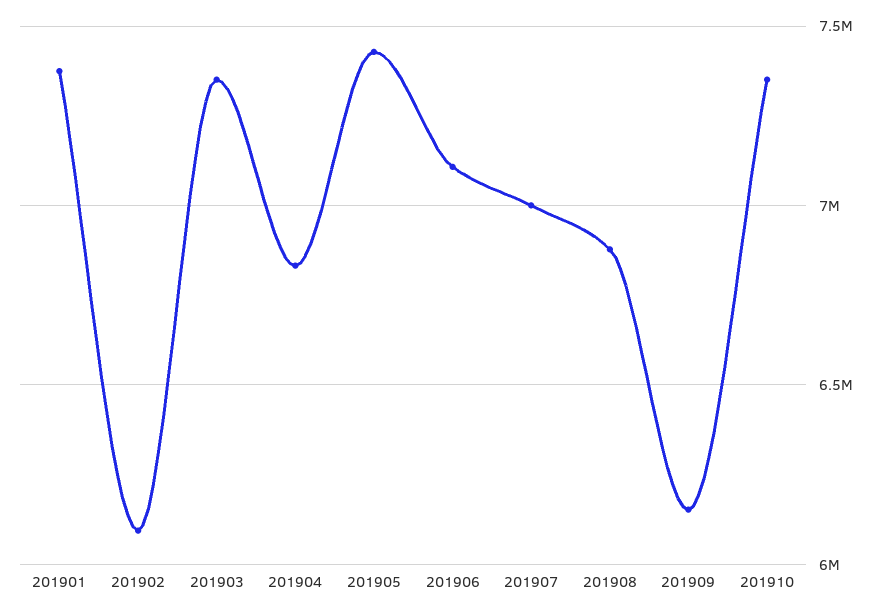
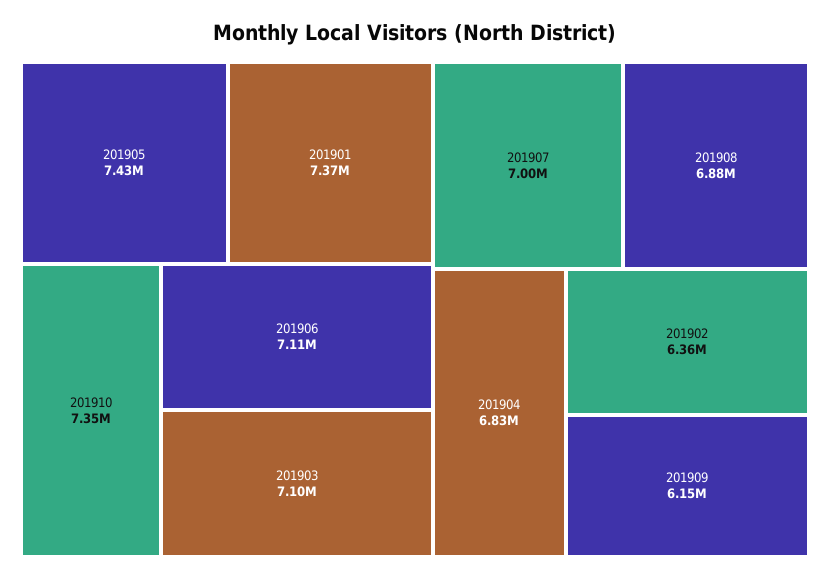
  {
    "201901": 7370000,
-   "201902": 6100000,
+   "201902": 6360000,
-   "201903": 7350000,
+   "201903": 7100000,
    "201904": 6830000,
    "201905": 7430000,
    "201906": 7110000,
    "201907": 7000000,
    "201908": 6880000,
    "201909": 6150000,
    "201910": 7350000
  }

